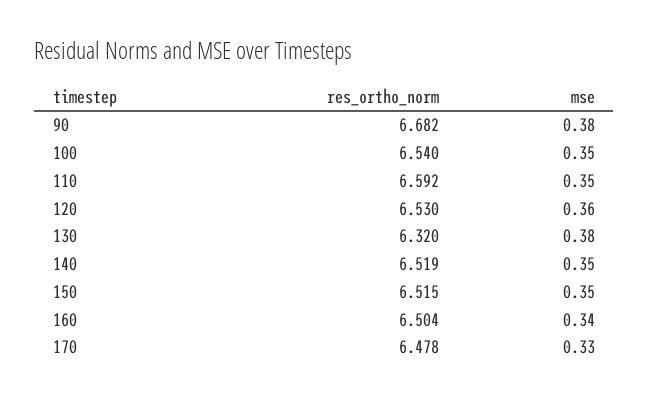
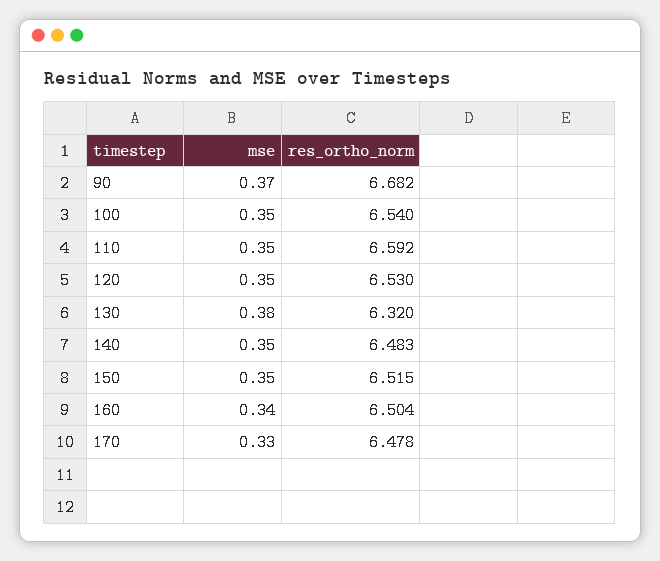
  {
    "res_ortho_norm": {
      "90": 6.682,
      "100": 6.54,
      "110": 6.592,
      "120": 6.53,
      "130": 6.32,
-     "140": 6.519,
+     "140": 6.483,
      "150": 6.515,
      "160": 6.504,
      "170": 6.478
    },
    "mse": {
-     "90": 0.38,
+     "90": 0.37,
      "100": 0.35,
      "110": 0.35,
-     "120": 0.36,
+     "120": 0.35,
      "130": 0.38,
      "140": 0.35,
      "150": 0.35,
      "160": 0.34,
      "170": 0.33
    }
  }

